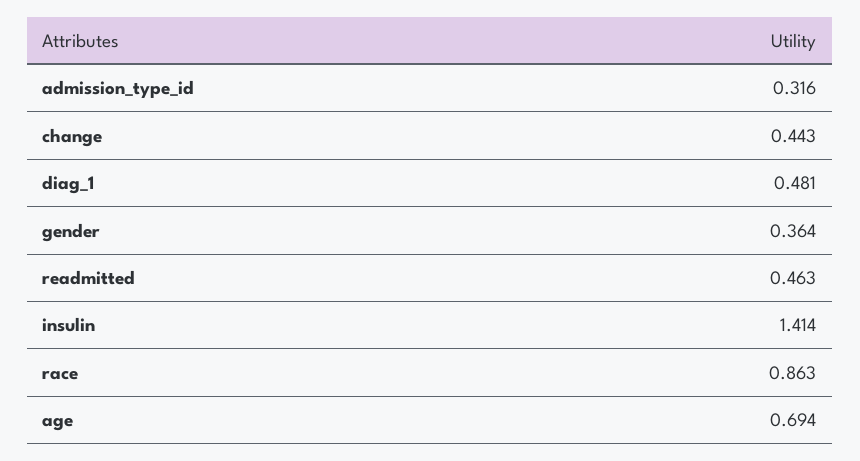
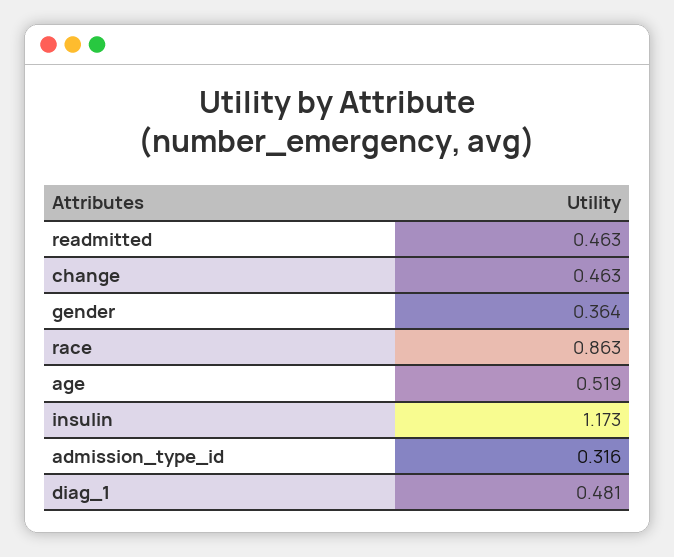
  {
    "admission_type_id": 0.316,
-   "change": 0.443,
+   "change": 0.463,
    "diag_1": 0.481,
    "gender": 0.364,
    "readmitted": 0.463,
-   "insulin": 1.414,
+   "insulin": 1.173,
    "race": 0.863,
-   "age": 0.694
+   "age": 0.519
  }

